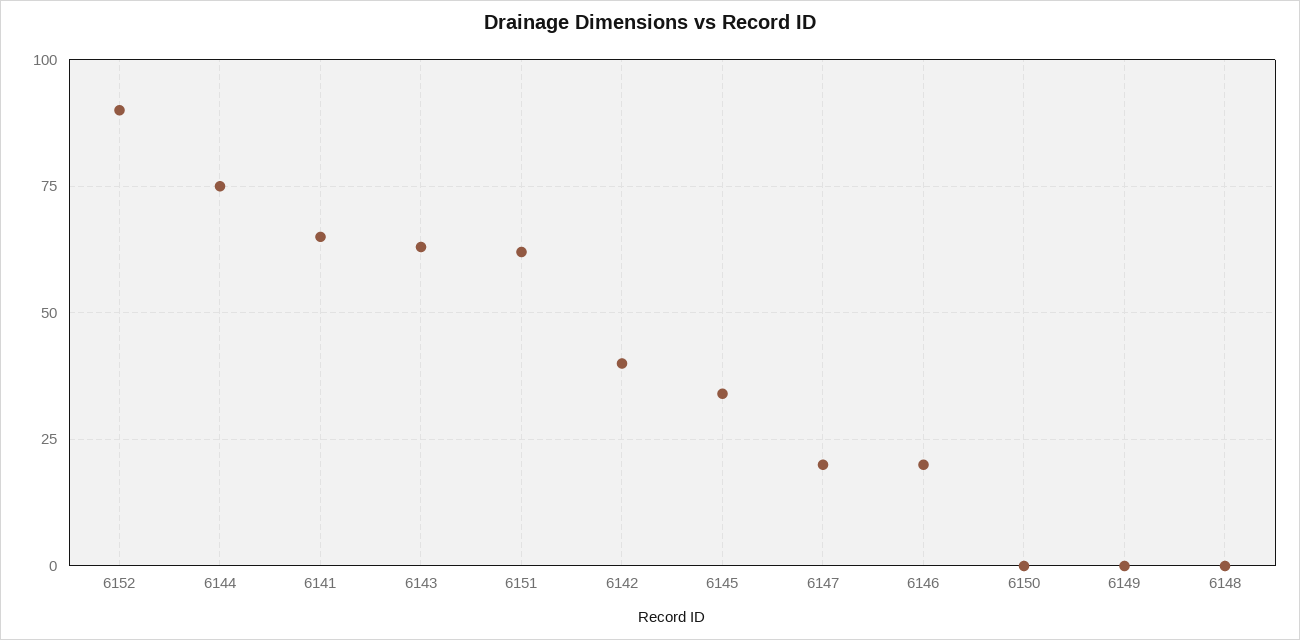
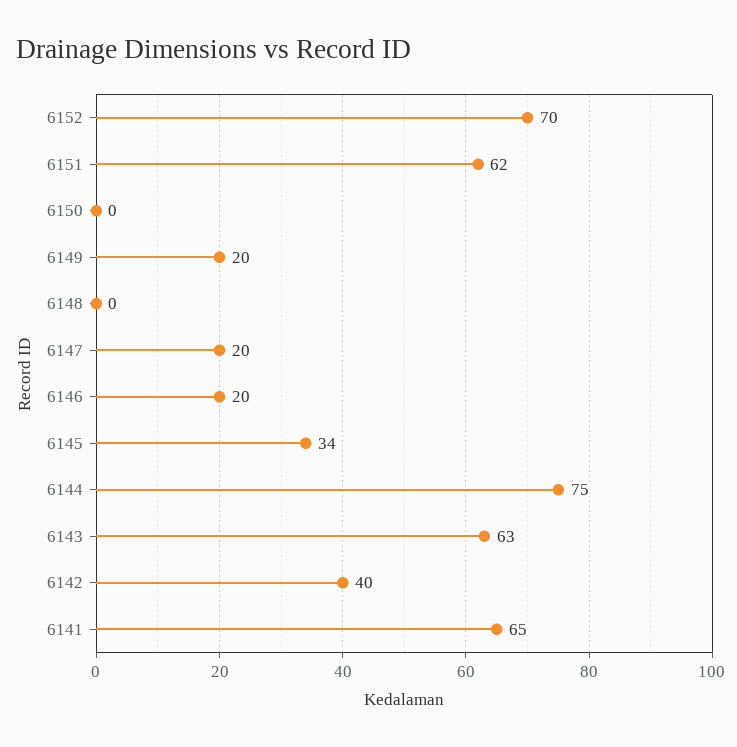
  {
-   "6152": 90,
+   "6152": 70,
    "6144": 75,
    "6141": 65,
    "6143": 63,
    "6151": 62,
    "6142": 40,
    "6145": 34,
    "6147": 20,
    "6146": 20,
    "6150": 0,
-   "6149": 0,
+   "6149": 20,
    "6148": 0
  }

